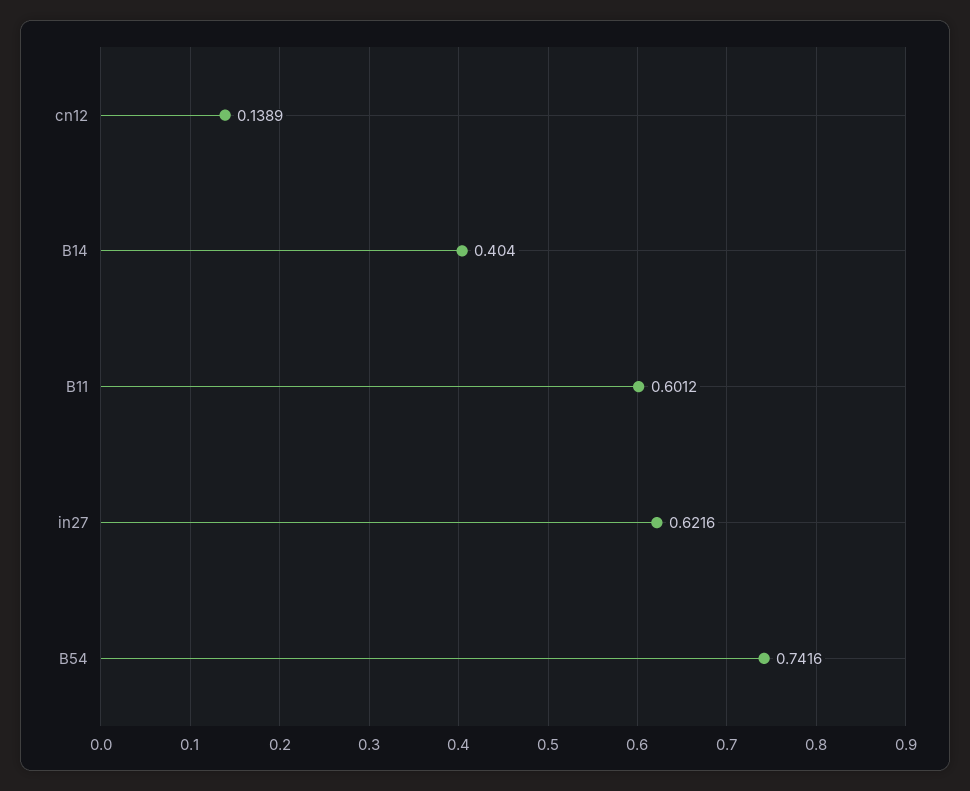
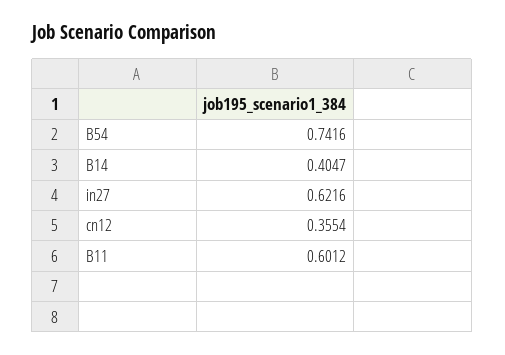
  {
-   "cn12": 0.1389,
+   "cn12": 0.3554,
-   "B14": 0.404,
+   "B14": 0.4047,
    "B11": 0.6012,
    "in27": 0.6216,
    "B54": 0.7416
  }

